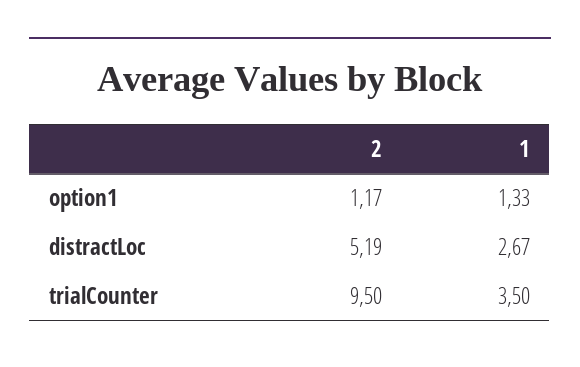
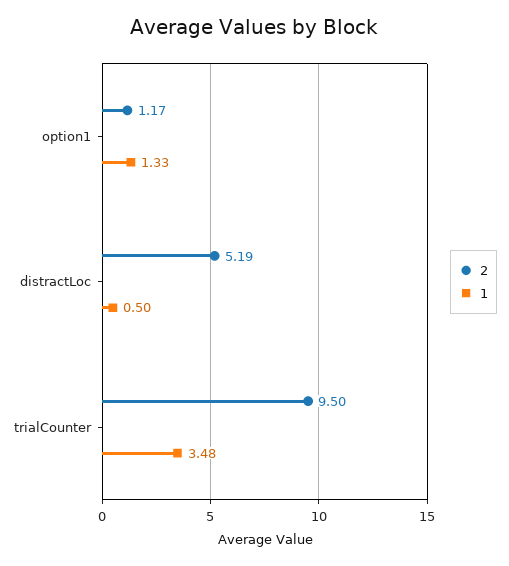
  {
    "2": {
      "option1": 1.17,
      "distractLoc": 5.19,
      "trialCounter": 9.5
    },
    "1": {
      "option1": 1.33,
-     "distractLoc": 2.67,
+     "distractLoc": 0.5,
-     "trialCounter": 3.5
+     "trialCounter": 3.48
    }
  }

